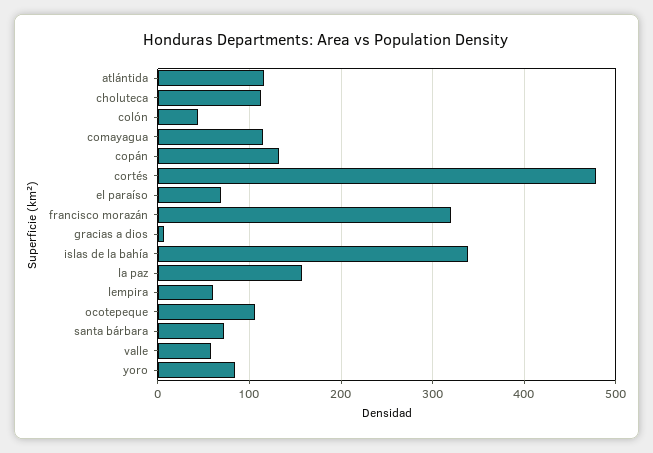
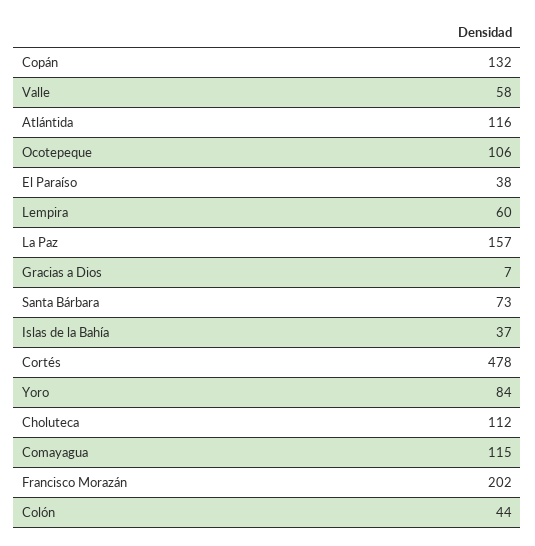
  {
    "atlántida": 116,
    "choluteca": 112,
    "colón": 44,
    "comayagua": 115,
    "copán": 132,
    "cortés": 478,
-   "el paraíso": 70,
+   "el paraíso": 38,
-   "francisco morazán": 320,
+   "francisco morazán": 202,
    "gracias a dios": 7,
-   "islas de la bahía": 340,
+   "islas de la bahía": 37,
    "la paz": 157,
    "lempira": 60,
    "ocotepeque": 106,
    "santa bárbara": 73,
    "valle": 58,
    "yoro": 84
  }

